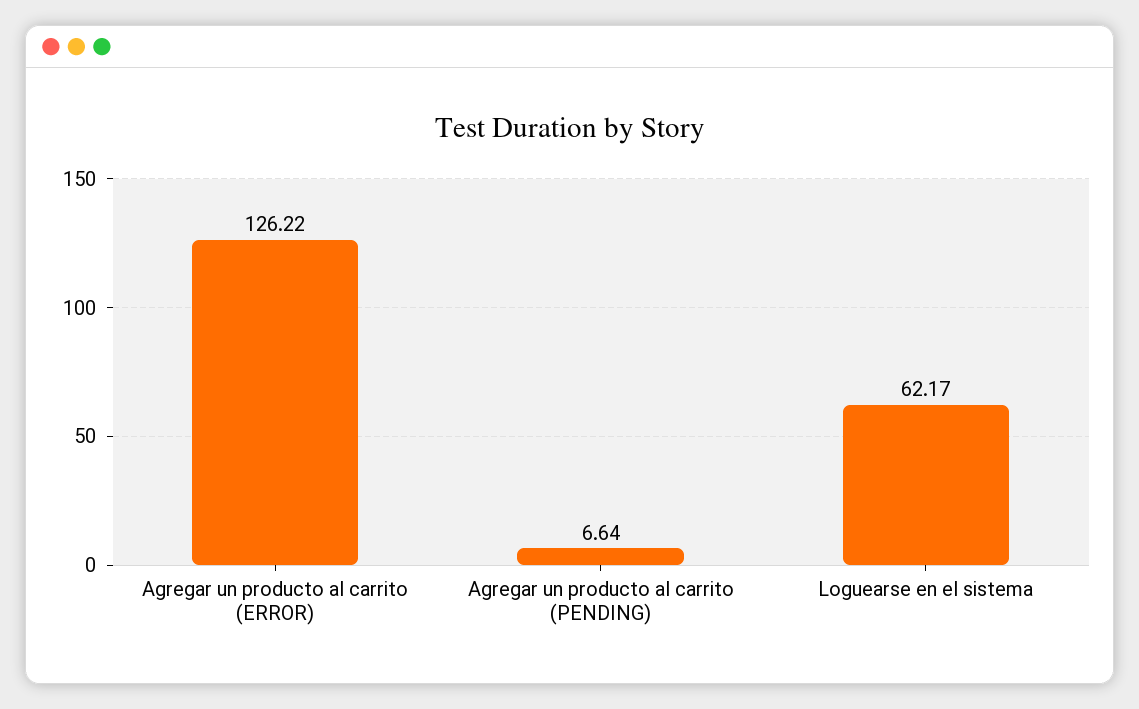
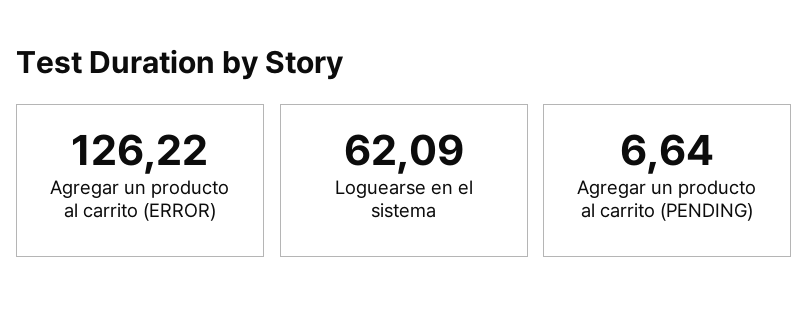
  {
    "Agregar un producto al carrito (ERROR)": 126.22,
    "Agregar un producto al carrito (PENDING)": 6.64,
-   "Loguearse en el sistema": 62.17
+   "Loguearse en el sistema": 62.09
  }

